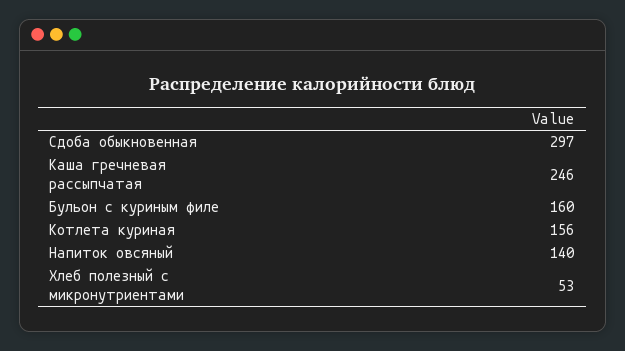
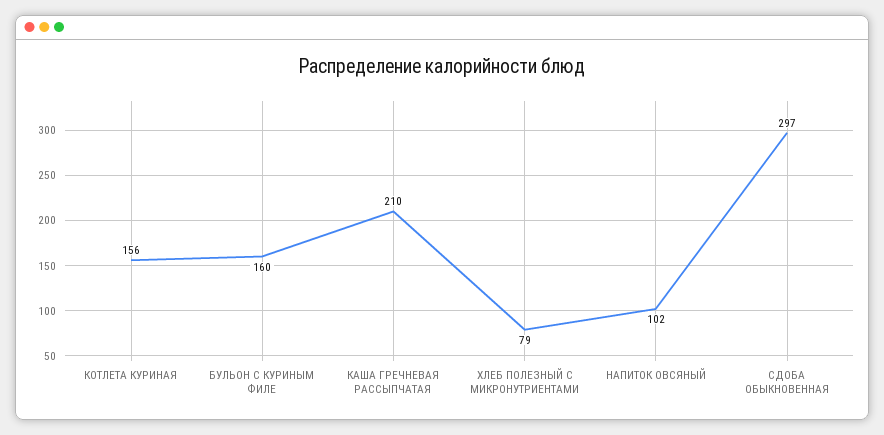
  {
    "Сдоба обыкновенная": 297,
-   "Каша гречневая рассыпчатая": 246,
+   "Каша гречневая рассыпчатая": 210,
    "Бульон с куриным филе": 160,
    "Котлета куриная": 156,
-   "Напиток овсяный": 140,
+   "Напиток овсяный": 102,
-   "Хлеб полезный с микронутриентами": 53
+   "Хлеб полезный с микронутриентами": 79
  }

